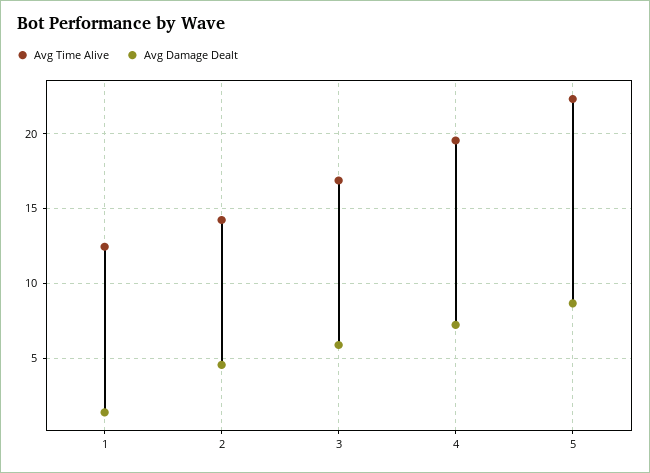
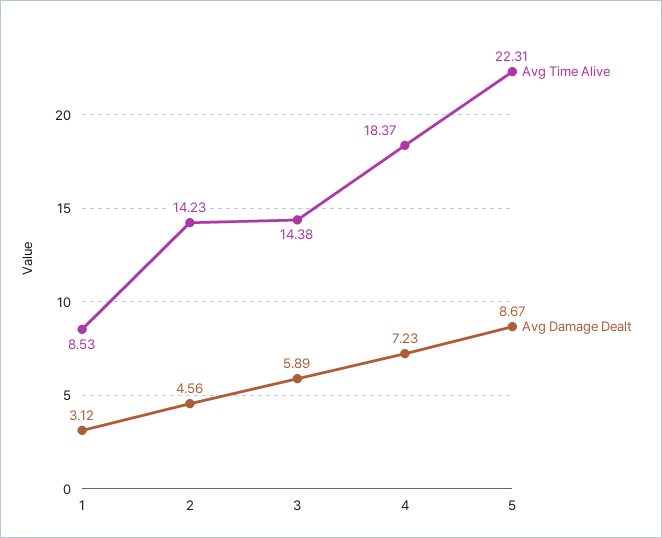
  {
    "Avg Time Alive": {
-     "1": 12.5,
+     "1": 8.53,
      "2": 14.23,
-     "3": 17,
+     "3": 14.38,
-     "4": 19.5,
+     "4": 18.37,
      "5": 22.31
    },
    "Avg Damage Dealt": {
-     "1": 1.5,
+     "1": 3.12,
      "2": 4.56,
      "3": 5.89,
      "4": 7.23,
      "5": 8.67
    }
  }

